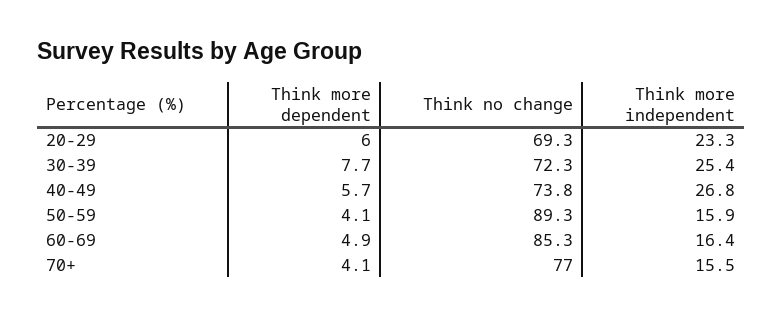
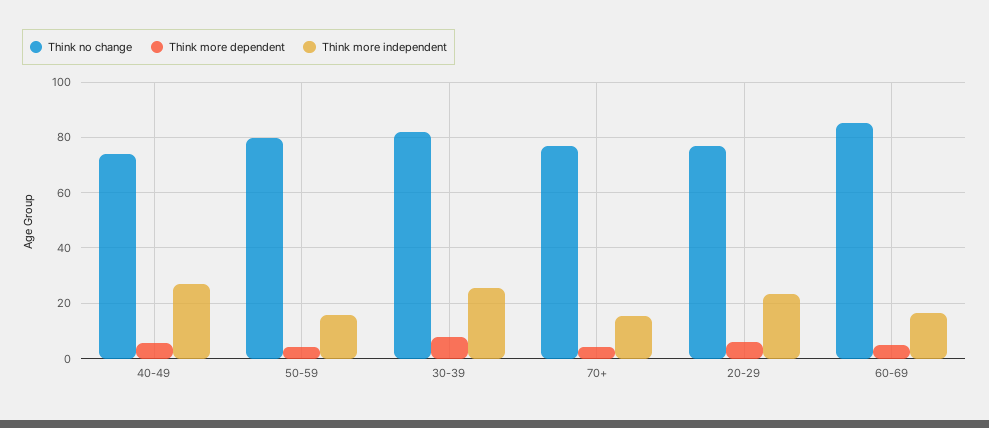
  {
    "Think more dependent": {
      "20-29": 6,
      "30-39": 7.7,
      "40-49": 5.7,
      "50-59": 4.1,
      "60-69": 4.9,
      "70+": 4.1
    },
    "Think no change": {
-     "20-29": 69.3,
+     "20-29": 77.5,
-     "30-39": 72.3,
+     "30-39": 82.5,
      "40-49": 73.8,
-     "50-59": 89.3,
+     "50-59": 80,
      "60-69": 85.3,
      "70+": 77
    },
    "Think more independent": {
      "20-29": 23.3,
      "30-39": 25.4,
      "40-49": 26.8,
      "50-59": 15.9,
      "60-69": 16.4,
      "70+": 15.5
    }
  }

